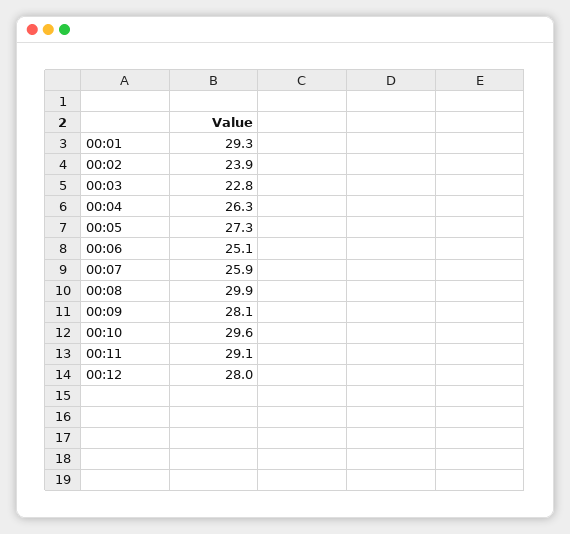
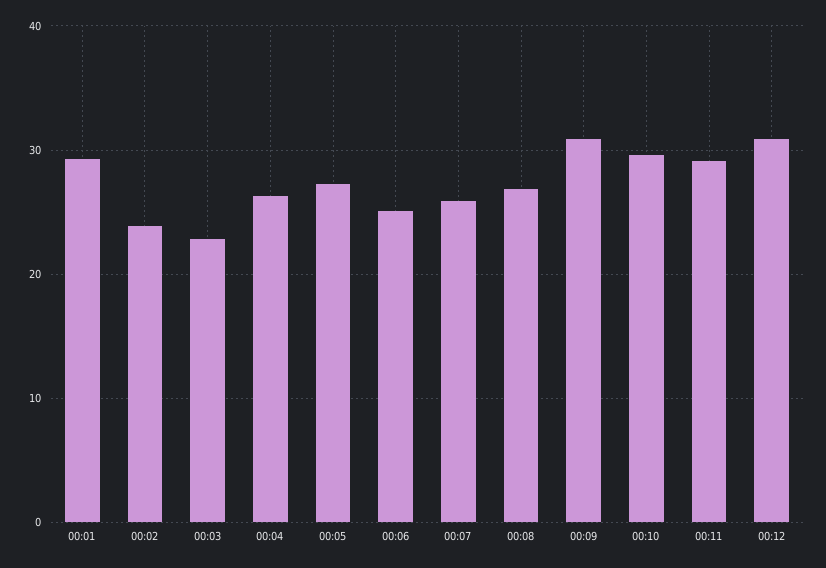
  {
    "00:01": 29.3,
    "00:02": 23.9,
    "00:03": 22.8,
    "00:04": 26.3,
    "00:05": 27.3,
    "00:06": 25.1,
    "00:07": 25.9,
-   "00:08": 29.9,
+   "00:08": 27,
-   "00:09": 28.1,
+   "00:09": 31,
    "00:10": 29.6,
    "00:11": 29.1,
-   "00:12": 28
+   "00:12": 31
  }

